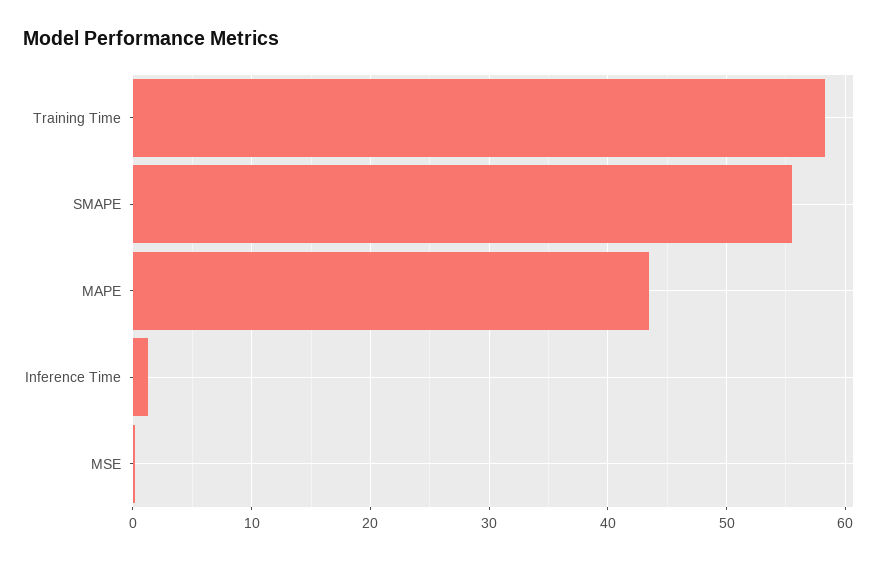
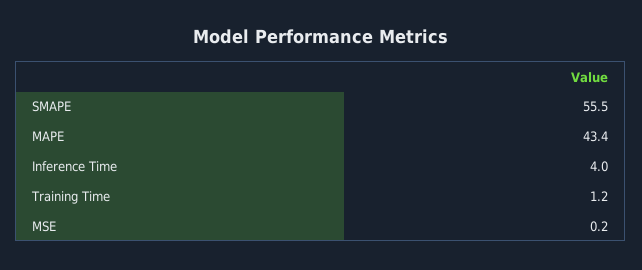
  {
-   "Training Time": 58,
+   "Training Time": 1.2,
    "SMAPE": 55.5,
    "MAPE": 43.4,
-   "Inference Time": 1,
+   "Inference Time": 4,
    "MSE": 0.2
  }

